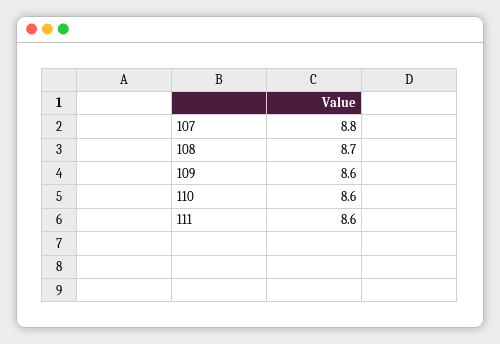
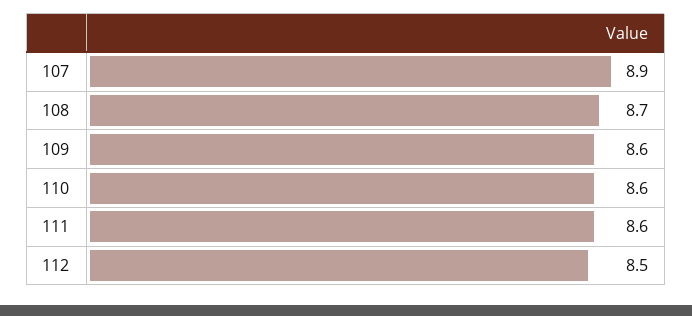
  {
-   "107": 8.8,
+   "107": 8.9,
    "108": 8.7,
    "109": 8.6,
    "110": 8.6,
-   "111": 8.6
+   "111": 8.6,
+   "112": 8.5
  }

